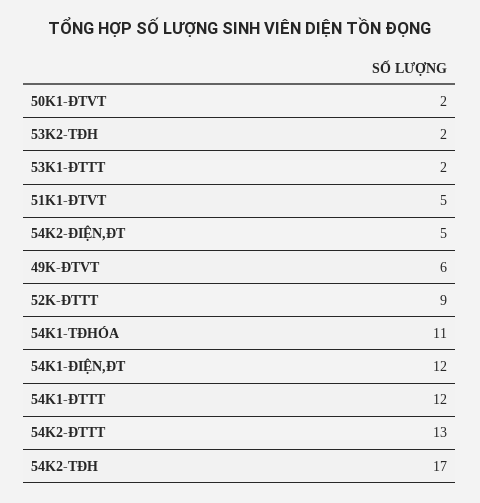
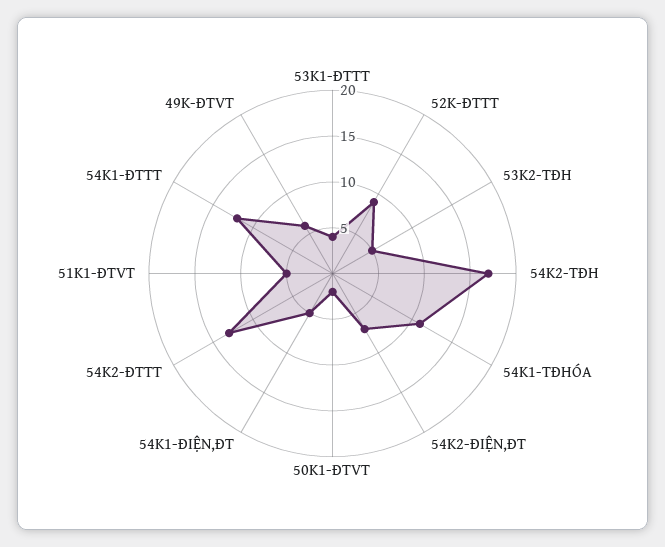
  {
    "50K1-ĐTVT": 2,
-   "53K2-TĐH": 2,
+   "53K2-TĐH": 5,
-   "53K1-ĐTTT": 2,
+   "53K1-ĐTTT": 4,
    "51K1-ĐTVT": 5,
-   "54K2-ĐIỆN,ĐT": 5,
+   "54K2-ĐIỆN,ĐT": 7,
    "49K-ĐTVT": 6,
    "52K-ĐTTT": 9,
    "54K1-TĐHÓA": 11,
-   "54K1-ĐIỆN,ĐT": 12,
+   "54K1-ĐIỆN,ĐT": 5,
    "54K1-ĐTTT": 12,
    "54K2-ĐTTT": 13,
    "54K2-TĐH": 17
  }

